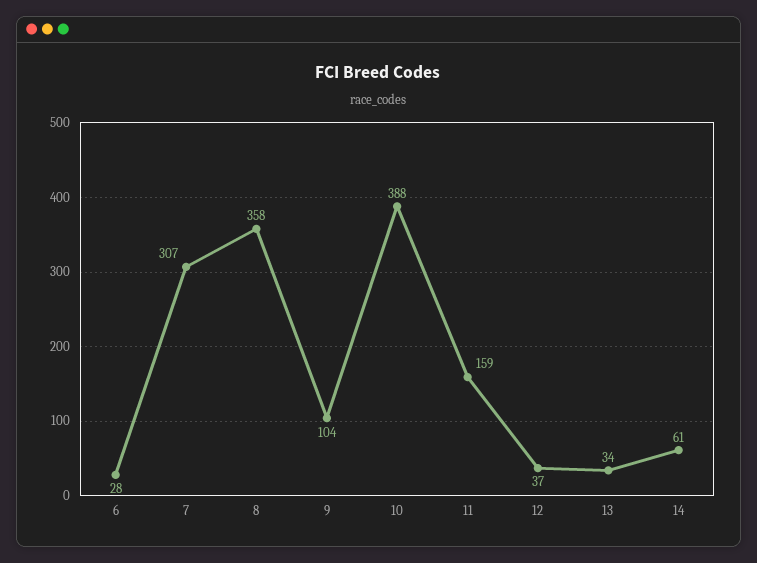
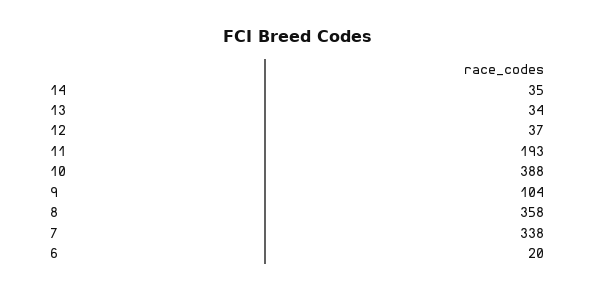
  {
-   "6": 28,
+   "6": 20,
-   "7": 307,
+   "7": 338,
    "8": 358,
    "9": 104,
    "10": 388,
-   "11": 159,
+   "11": 193,
    "12": 37,
    "13": 34,
-   "14": 61
+   "14": 35
  }

